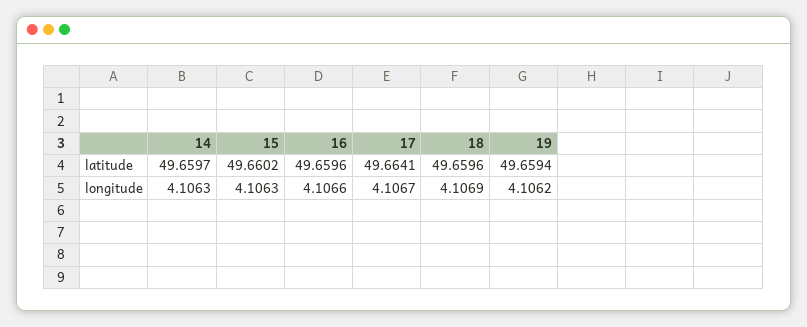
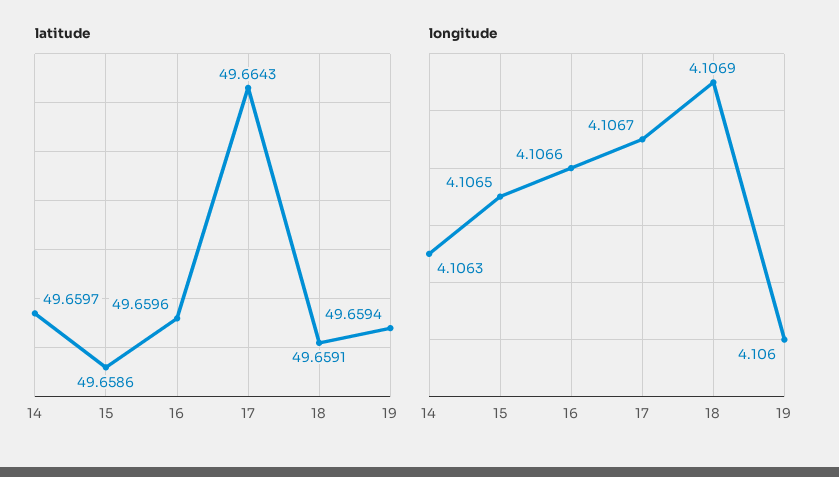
  {
    "latitude": {
      "14": 49.6597,
-     "15": 49.6602,
+     "15": 49.6586,
      "16": 49.6596,
-     "17": 49.6641,
+     "17": 49.6643,
-     "18": 49.6596,
+     "18": 49.6591,
      "19": 49.6594
    },
    "longitude": {
      "14": 4.1063,
-     "15": 4.1063,
+     "15": 4.1065,
      "16": 4.1066,
      "17": 4.1067,
      "18": 4.1069,
-     "19": 4.1062
+     "19": 4.106
    }
  }

